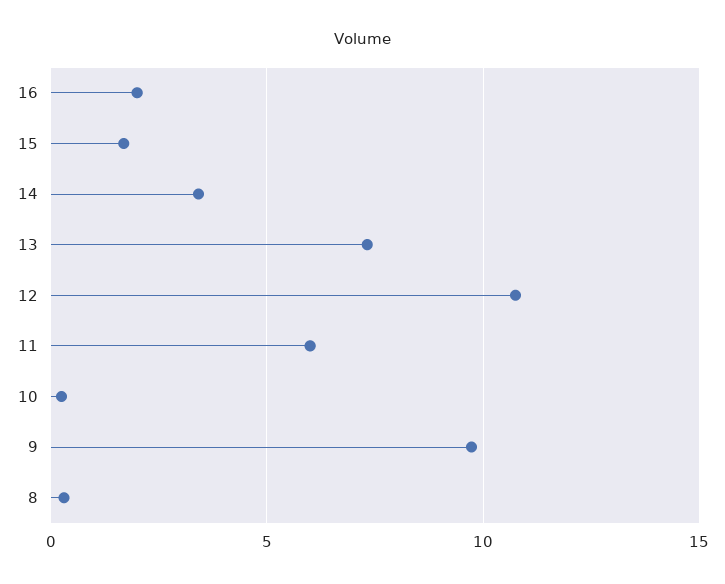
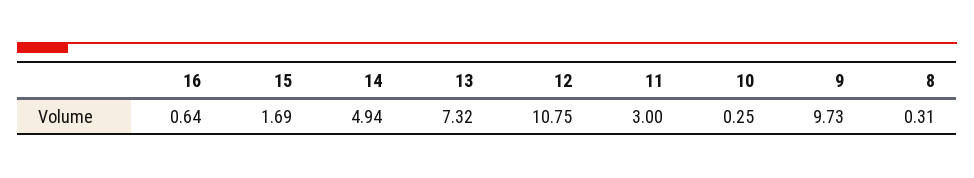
  {
-   "16": 2,
+   "16": 0.64,
    "15": 1.69,
-   "14": 3.5,
+   "14": 4.94,
    "13": 7.32,
    "12": 10.75,
-   "11": 6,
+   "11": 3,
    "10": 0.25,
    "9": 9.73,
    "8": 0.31
  }

